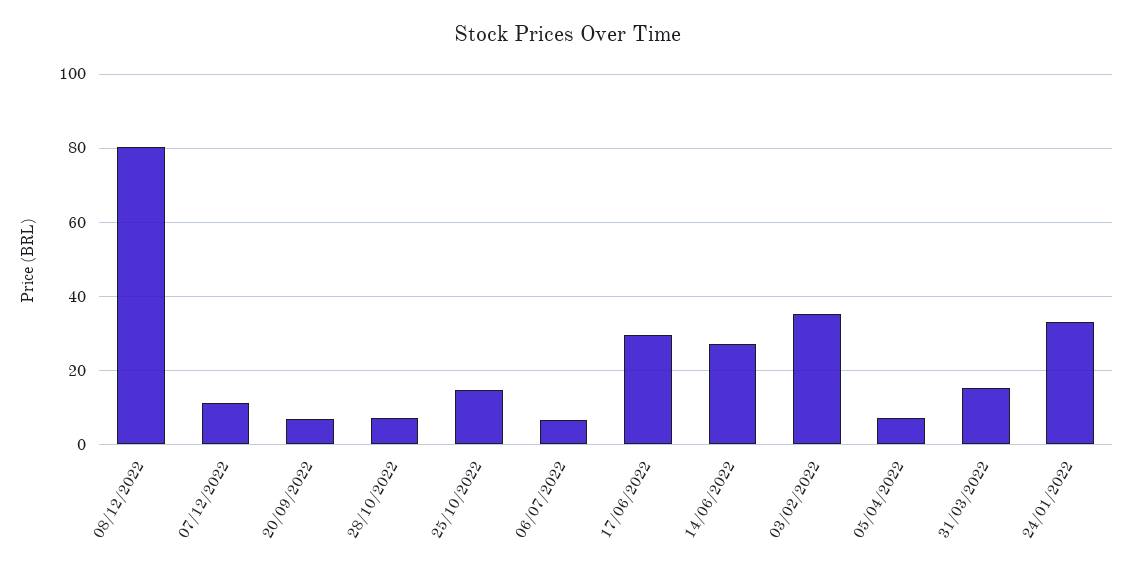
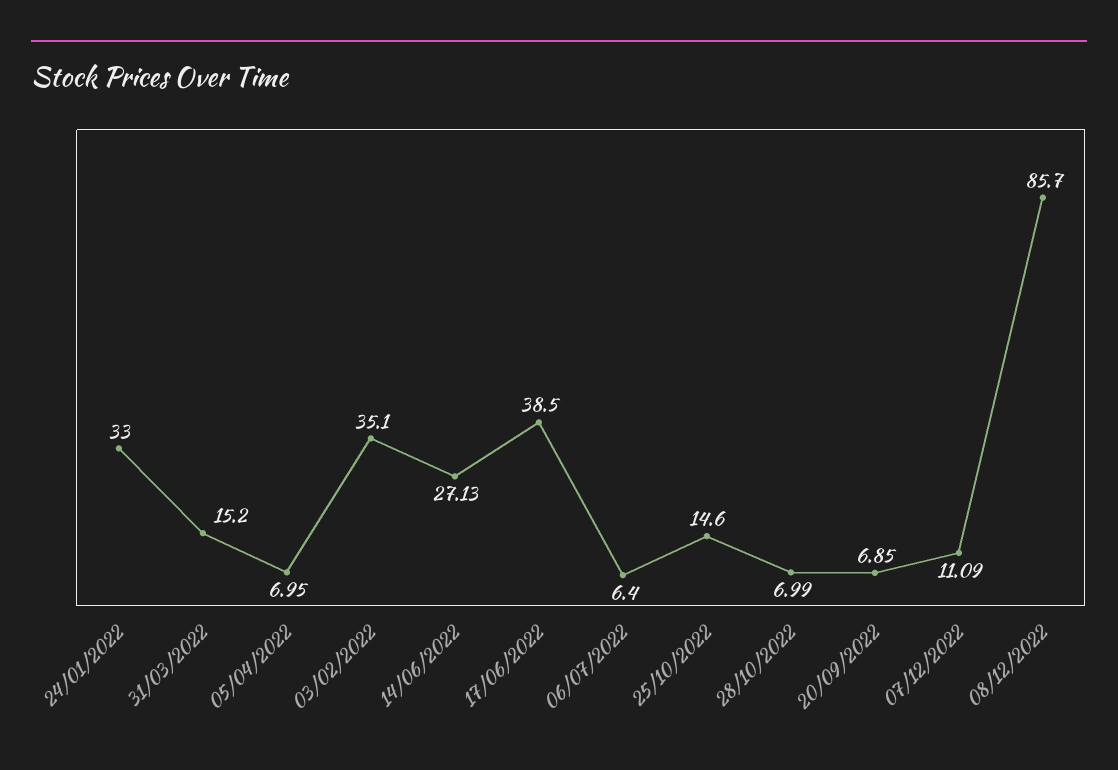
  {
-   "08/12/2022": 80,
+   "08/12/2022": 85.7,
    "07/12/2022": 11.09,
    "20/09/2022": 6.85,
    "28/10/2022": 6.99,
    "25/10/2022": 14.6,
    "06/07/2022": 6.4,
-   "17/06/2022": 30,
+   "17/06/2022": 38.5,
    "14/06/2022": 27.13,
    "03/02/2022": 35.1,
    "05/04/2022": 6.95,
    "31/03/2022": 15.2,
    "24/01/2022": 33
  }

